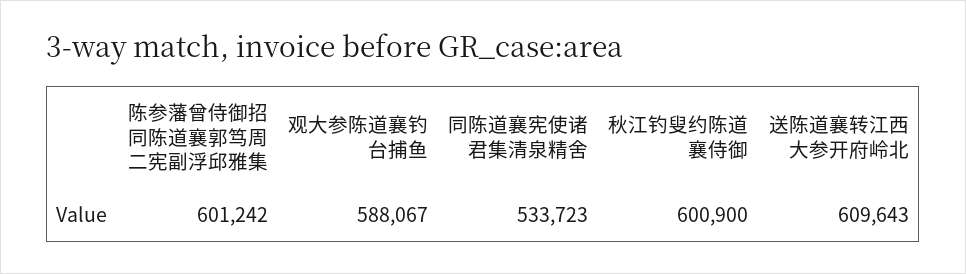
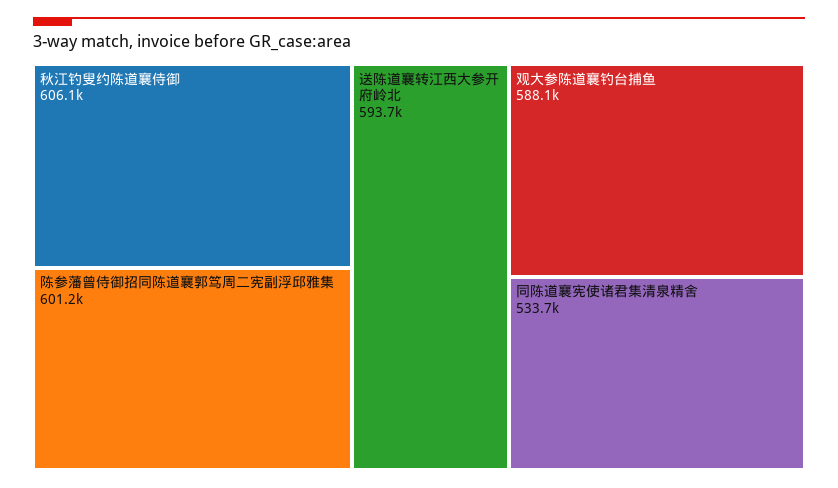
  {
    "陈参藩曾侍御招同陈道襄郭笃周二宪副浮邱雅集": 601242,
    "观大参陈道襄钓台捕鱼": 588067,
    "同陈道襄宪使诸君集清泉精舍": 533723,
-   "秋江钓叟约陈道襄侍御": 600900,
+   "秋江钓叟约陈道襄侍御": 606100,
-   "送陈道襄转江西大参开府岭北": 609643
+   "送陈道襄转江西大参开府岭北": 593700
  }

